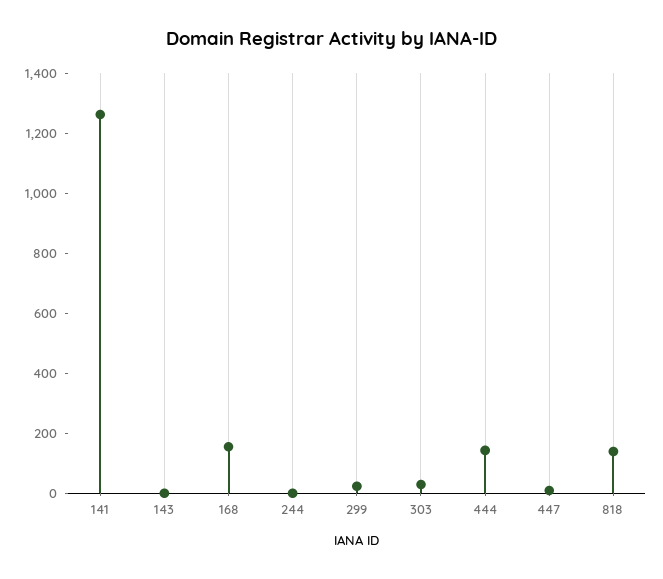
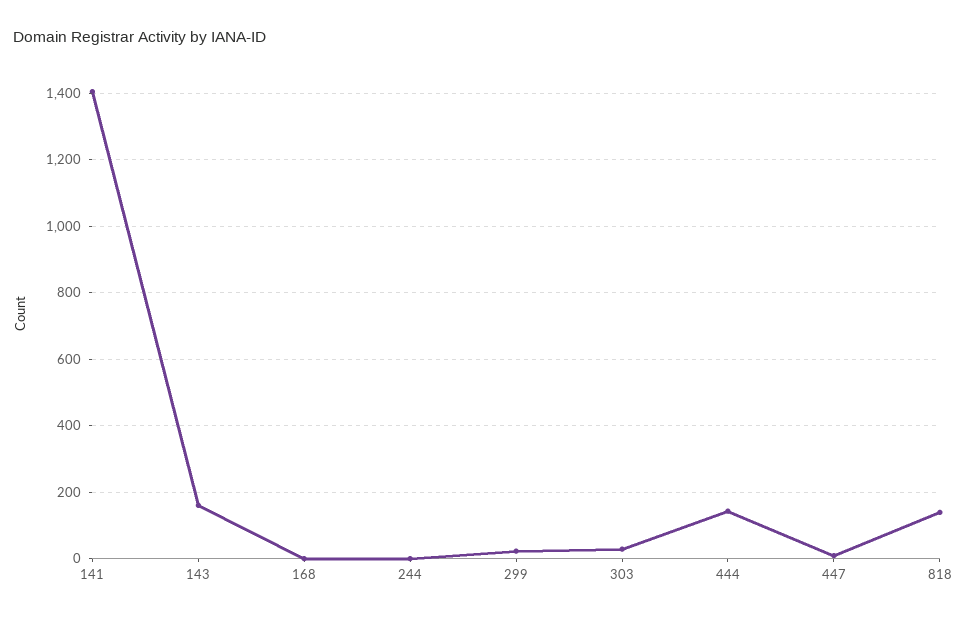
  {
-   "141": 1250,
+   "141": 1400,
-   "143": 0,
+   "143": 160,
-   "168": 150,
+   "168": 0,
    "244": 0,
    "299": 20,
    "303": 20,
    "444": 140,
    "447": 0,
    "818": 140
  }

